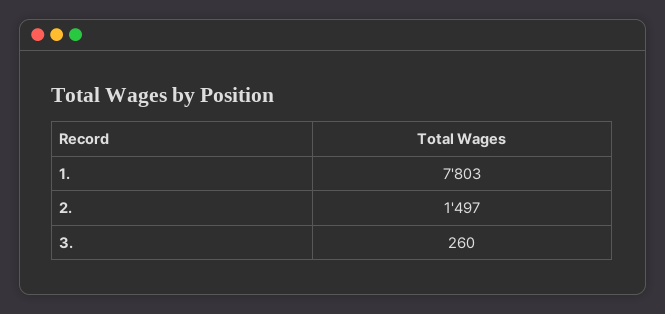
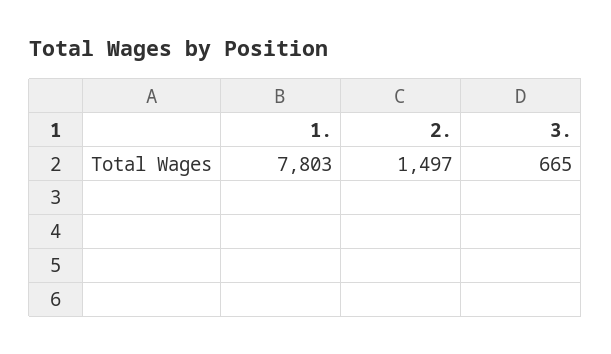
  {
    "1.": 7803,
    "2.": 1497,
-   "3.": 260
+   "3.": 665
  }

